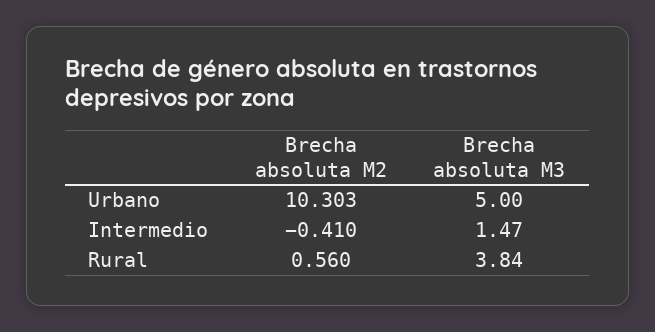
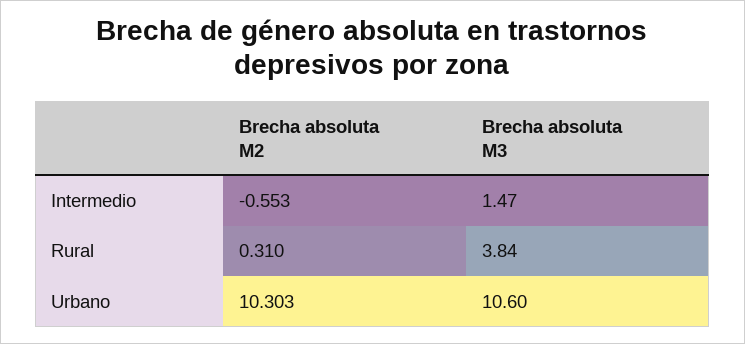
  {
    "Brecha absoluta M2": {
      "Urbano": 10.303,
-     "Intermedio": -0.41,
+     "Intermedio": -0.553,
-     "Rural": 0.56
+     "Rural": 0.31
    },
    "Brecha absoluta M3": {
-     "Urbano": 5,
+     "Urbano": 10.6,
      "Intermedio": 1.47,
      "Rural": 3.84
    }
  }

